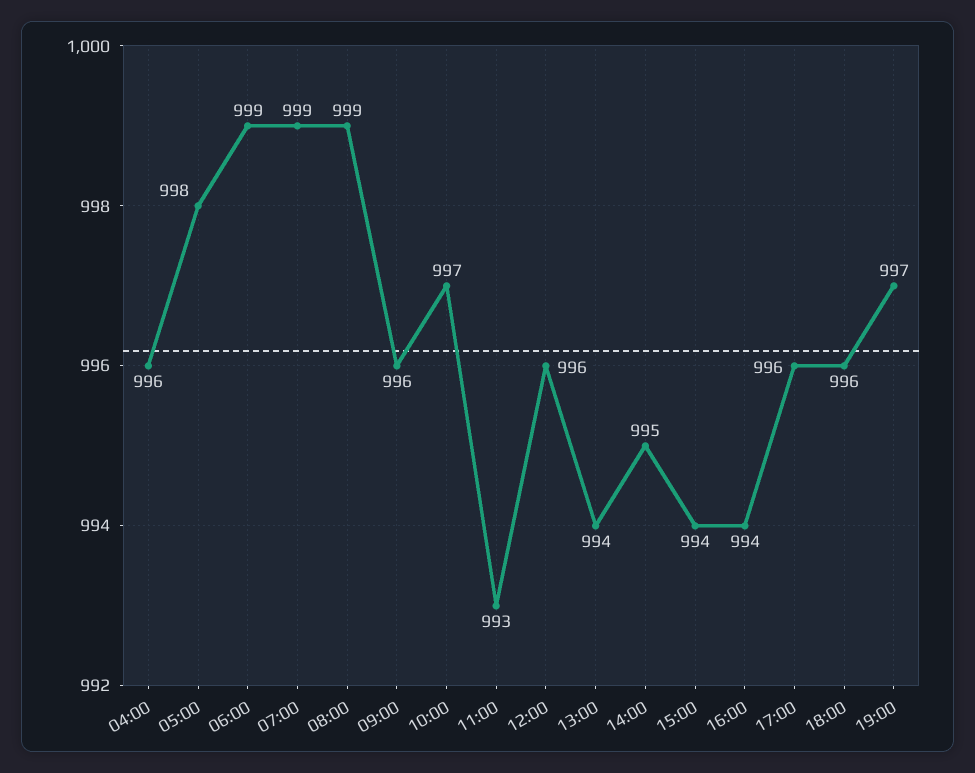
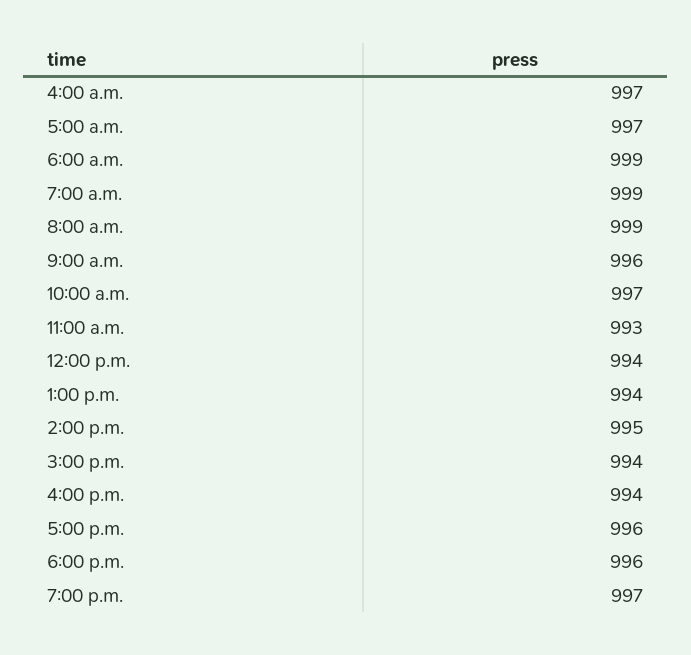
  {
-   "04:00": 996,
+   "04:00": 997,
-   "05:00": 998,
+   "05:00": 997,
    "06:00": 999,
    "07:00": 999,
    "08:00": 999,
    "09:00": 996,
    "10:00": 997,
    "11:00": 993,
-   "12:00": 996,
+   "12:00": 994,
    "13:00": 994,
    "14:00": 995,
    "15:00": 994,
    "16:00": 994,
    "17:00": 996,
    "18:00": 996,
    "19:00": 997
  }

